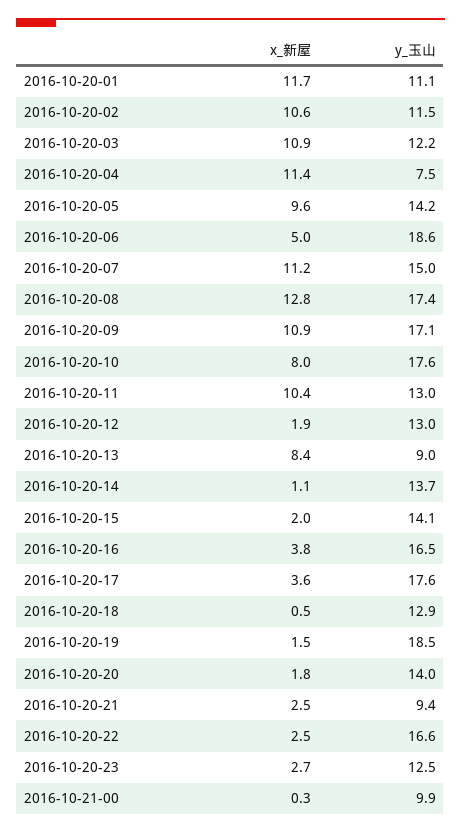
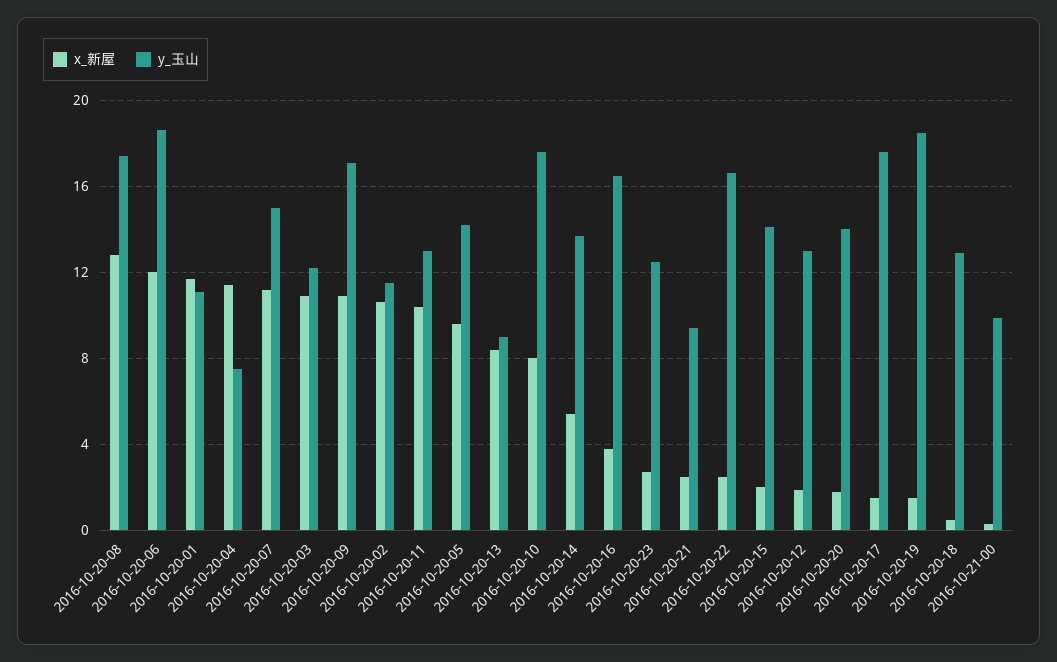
  {
    "x_新屋": {
      "2016-10-20-01": 11.7,
      "2016-10-20-02": 10.6,
      "2016-10-20-03": 10.9,
      "2016-10-20-04": 11.4,
      "2016-10-20-05": 9.6,
-     "2016-10-20-06": 5,
+     "2016-10-20-06": 12,
      "2016-10-20-07": 11.2,
      "2016-10-20-08": 12.8,
      "2016-10-20-09": 10.9,
      "2016-10-20-10": 8,
      "2016-10-20-11": 10.4,
      "2016-10-20-12": 1.9,
      "2016-10-20-13": 8.4,
-     "2016-10-20-14": 1.1,
+     "2016-10-20-14": 5.5,
      "2016-10-20-15": 2,
      "2016-10-20-16": 3.8,
-     "2016-10-20-17": 3.6,
+     "2016-10-20-17": 1.5,
      "2016-10-20-18": 0.5,
      "2016-10-20-19": 1.5,
      "2016-10-20-20": 1.8,
      "2016-10-20-21": 2.5,
      "2016-10-20-22": 2.5,
      "2016-10-20-23": 2.7,
      "2016-10-21-00": 0.3
    },
    "y_玉山": {
      "2016-10-20-01": 11.1,
      "2016-10-20-02": 11.5,
      "2016-10-20-03": 12.2,
      "2016-10-20-04": 7.5,
      "2016-10-20-05": 14.2,
      "2016-10-20-06": 18.6,
      "2016-10-20-07": 15,
      "2016-10-20-08": 17.4,
      "2016-10-20-09": 17.1,
      "2016-10-20-10": 17.6,
      "2016-10-20-11": 13,
      "2016-10-20-12": 13,
      "2016-10-20-13": 9,
      "2016-10-20-14": 13.7,
      "2016-10-20-15": 14.1,
      "2016-10-20-16": 16.5,
      "2016-10-20-17": 17.6,
      "2016-10-20-18": 12.9,
      "2016-10-20-19": 18.5,
      "2016-10-20-20": 14,
      "2016-10-20-21": 9.4,
      "2016-10-20-22": 16.6,
      "2016-10-20-23": 12.5,
      "2016-10-21-00": 9.9
    }
  }

